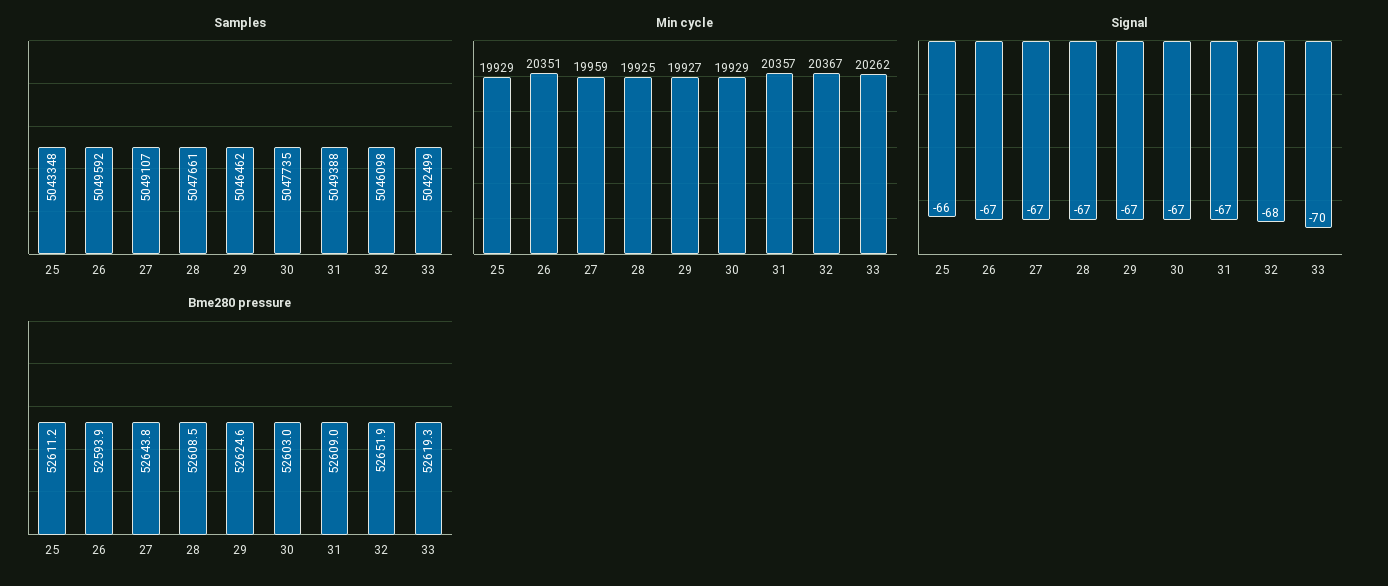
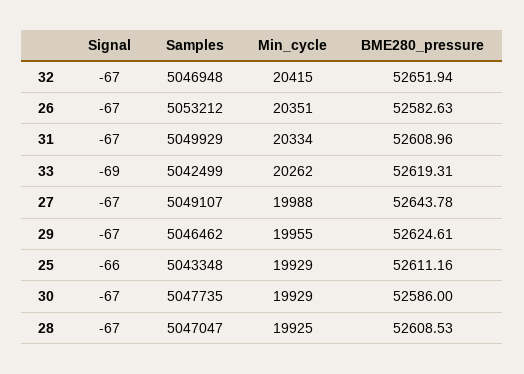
  {
    "Samples": {
      "25": 5043348,
-     "26": 5049592,
+     "26": 5053212,
      "27": 5049107,
-     "28": 5047661,
+     "28": 5047047,
      "29": 5046462,
      "30": 5047735,
-     "31": 5049388,
+     "31": 5049929,
-     "32": 5046098,
+     "32": 5046948,
      "33": 5042499
    },
    "Min cycle": {
      "25": 19929,
      "26": 20351,
-     "27": 19959,
+     "27": 19988,
      "28": 19925,
-     "29": 19927,
+     "29": 19955,
      "30": 19929,
-     "31": 20357,
+     "31": 20334,
-     "32": 20367,
+     "32": 20415,
      "33": 20262
    },
    "Signal": {
      "25": -66,
      "26": -67,
      "27": -67,
      "28": -67,
      "29": -67,
      "30": -67,
      "31": -67,
-     "32": -68,
+     "32": -67,
-     "33": -70
+     "33": -69
    },
    "Bme280 pressure": {
      "25": 52611.16,
-     "26": 52593.9,
+     "26": 52582.63,
      "27": 52643.78,
      "28": 52608.53,
      "29": 52624.61,
-     "30": 52603,
+     "30": 52586,
      "31": 52608.96,
      "32": 52651.94,
      "33": 52619.31
    }
  }

